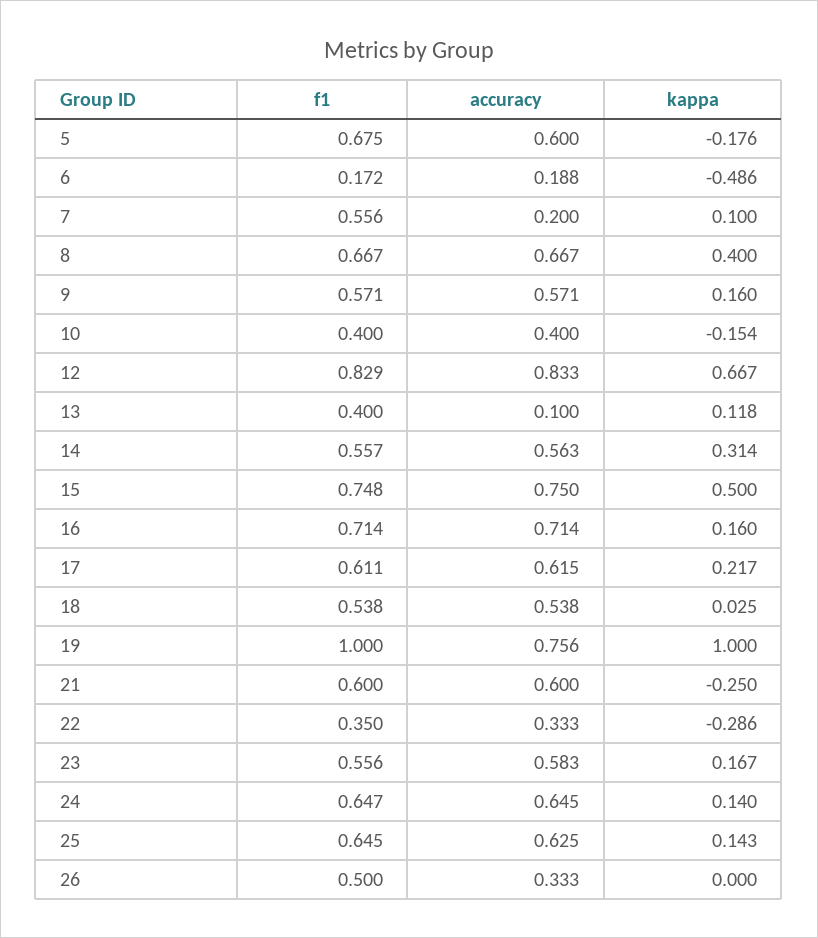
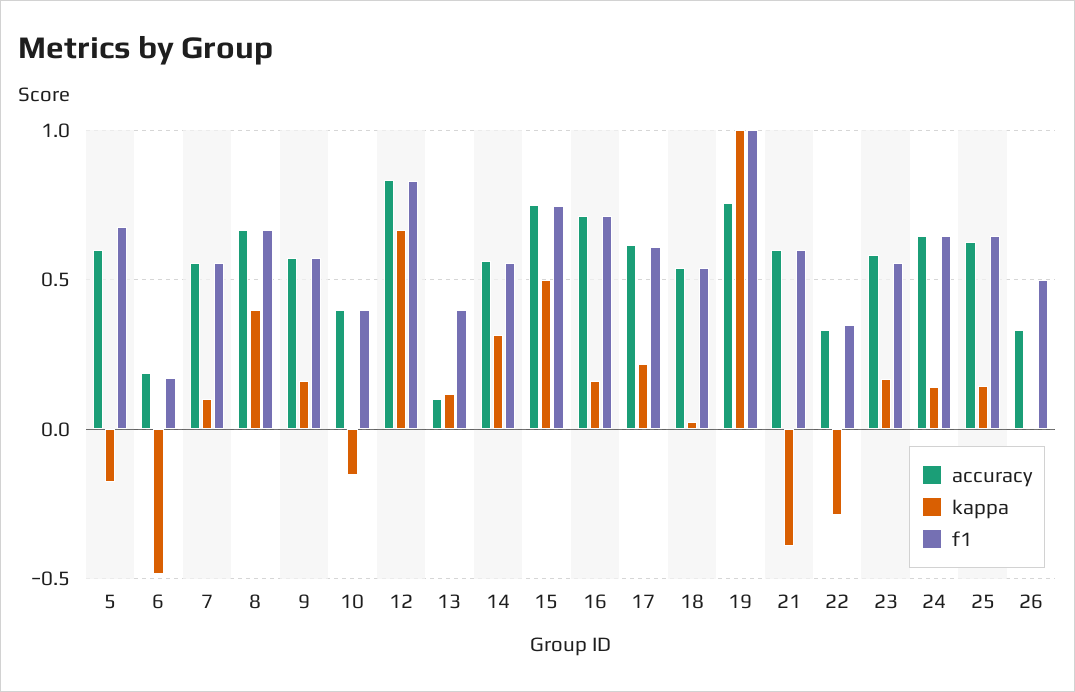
  {
    "f1": {
      "5": 0.675,
      "6": 0.172,
      "7": 0.556,
      "8": 0.667,
      "9": 0.571,
      "10": 0.4,
      "12": 0.829,
      "13": 0.4,
      "14": 0.557,
      "15": 0.748,
      "16": 0.714,
      "17": 0.611,
      "18": 0.538,
      "19": 1,
      "21": 0.6,
      "22": 0.35,
      "23": 0.556,
      "24": 0.647,
      "25": 0.645,
      "26": 0.5
    },
    "accuracy": {
      "5": 0.6,
      "6": 0.188,
-     "7": 0.2,
+     "7": 0.55,
      "8": 0.667,
      "9": 0.571,
      "10": 0.4,
      "12": 0.833,
      "13": 0.1,
      "14": 0.563,
      "15": 0.75,
      "16": 0.714,
      "17": 0.615,
      "18": 0.538,
      "19": 0.756,
      "21": 0.6,
      "22": 0.333,
      "23": 0.583,
      "24": 0.645,
      "25": 0.625,
      "26": 0.333
    },
    "kappa": {
      "5": -0.176,
      "6": -0.486,
      "7": 0.1,
      "8": 0.4,
      "9": 0.16,
      "10": -0.154,
      "12": 0.667,
      "13": 0.118,
      "14": 0.314,
      "15": 0.5,
      "16": 0.16,
      "17": 0.217,
      "18": 0.025,
      "19": 1,
-     "21": -0.25,
+     "21": -0.4,
      "22": -0.286,
      "23": 0.167,
      "24": 0.14,
      "25": 0.143,
      "26": 0
    }
  }

